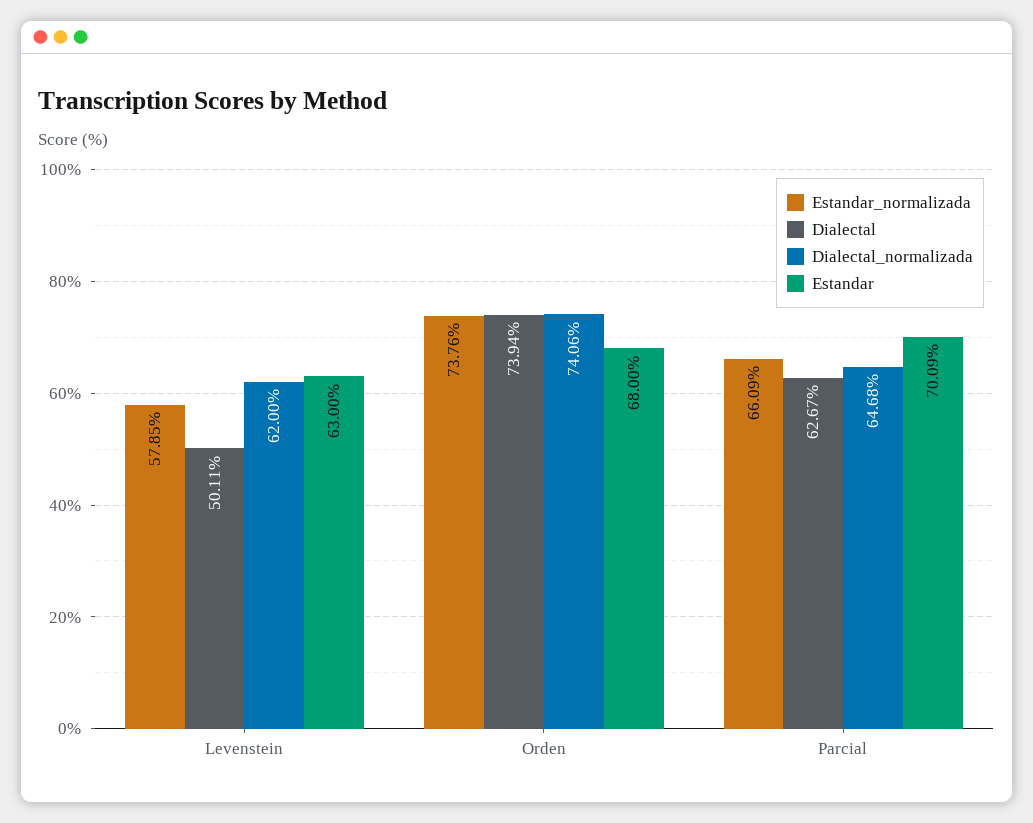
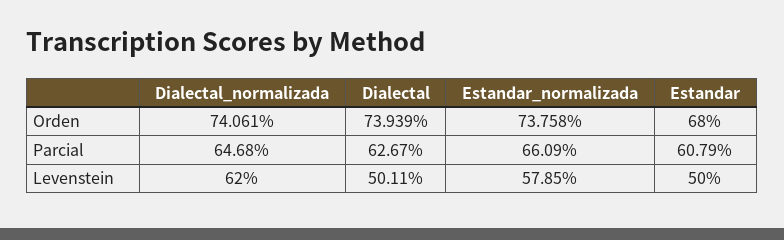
  {
    "Estandar_normalizada": {
      "Levenstein": 57.85,
      "Orden": 73.758,
      "Parcial": 66.09
    },
    "Dialectal": {
      "Levenstein": 50.11,
      "Orden": 73.939,
      "Parcial": 62.67
    },
    "Dialectal_normalizada": {
      "Levenstein": 62,
      "Orden": 74.061,
      "Parcial": 64.68
    },
    "Estandar": {
-     "Levenstein": 63,
+     "Levenstein": 50,
      "Orden": 68,
-     "Parcial": 70.09
+     "Parcial": 60.79
    }
  }

